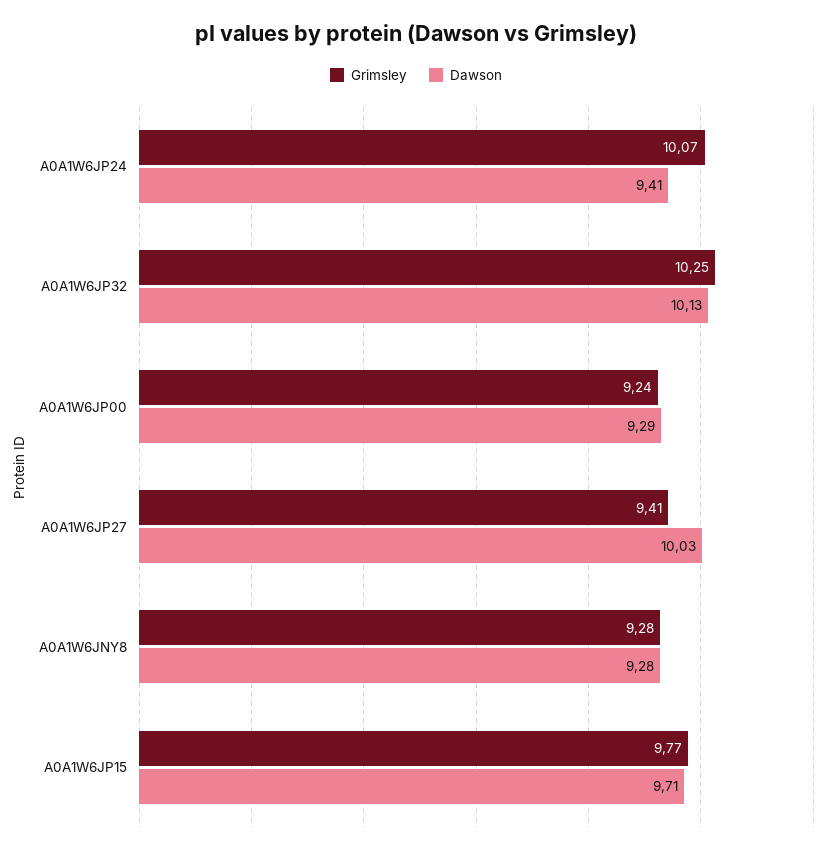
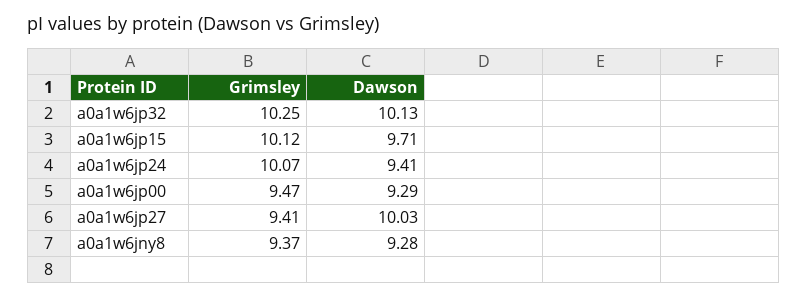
  {
    "Grimsley": {
      "A0A1W6JP24": 10.07,
      "A0A1W6JP32": 10.25,
-     "A0A1W6JP00": 9.24,
+     "A0A1W6JP00": 9.47,
      "A0A1W6JP27": 9.41,
-     "A0A1W6JNY8": 9.28,
+     "A0A1W6JNY8": 9.37,
-     "A0A1W6JP15": 9.77
+     "A0A1W6JP15": 10.12
    },
    "Dawson": {
      "A0A1W6JP24": 9.41,
      "A0A1W6JP32": 10.13,
      "A0A1W6JP00": 9.29,
      "A0A1W6JP27": 10.03,
      "A0A1W6JNY8": 9.28,
      "A0A1W6JP15": 9.71
    }
  }

